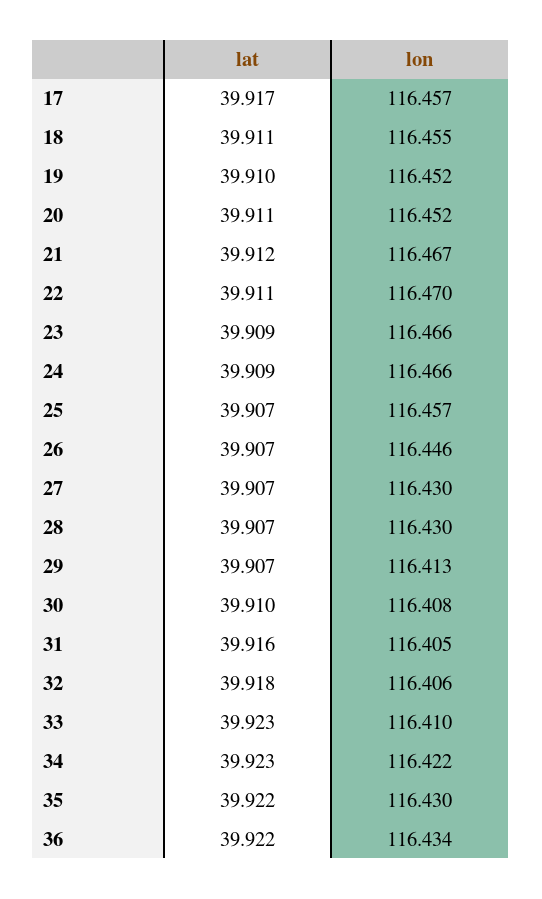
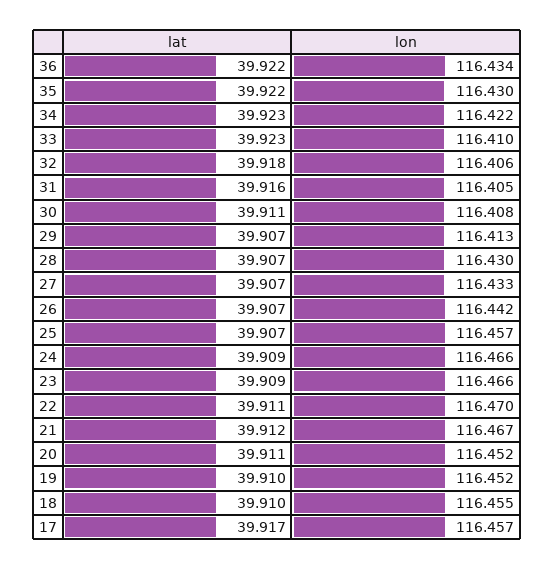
  {
    "lat": {
      "17": 39.917,
-     "18": 39.911,
+     "18": 39.91,
      "19": 39.91,
      "20": 39.911,
      "21": 39.912,
      "22": 39.911,
      "23": 39.909,
      "24": 39.909,
      "25": 39.907,
      "26": 39.907,
      "27": 39.907,
      "28": 39.907,
      "29": 39.907,
-     "30": 39.91,
+     "30": 39.911,
      "31": 39.916,
      "32": 39.918,
      "33": 39.923,
      "34": 39.923,
      "35": 39.922,
      "36": 39.922
    },
    "lon": {
      "17": 116.457,
      "18": 116.455,
      "19": 116.452,
      "20": 116.452,
      "21": 116.467,
      "22": 116.47,
      "23": 116.466,
      "24": 116.466,
      "25": 116.457,
-     "26": 116.446,
+     "26": 116.442,
-     "27": 116.43,
+     "27": 116.433,
      "28": 116.43,
      "29": 116.413,
      "30": 116.408,
      "31": 116.405,
      "32": 116.406,
      "33": 116.41,
      "34": 116.422,
      "35": 116.43,
      "36": 116.434
    }
  }

